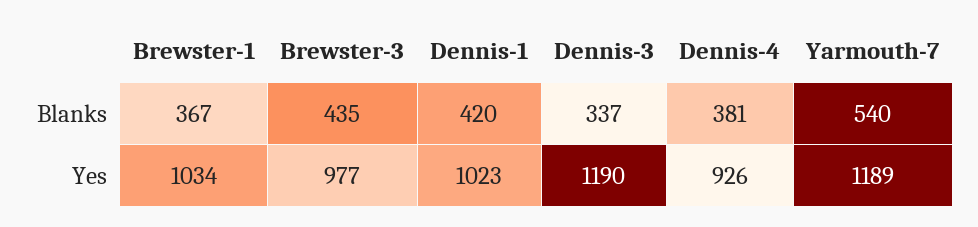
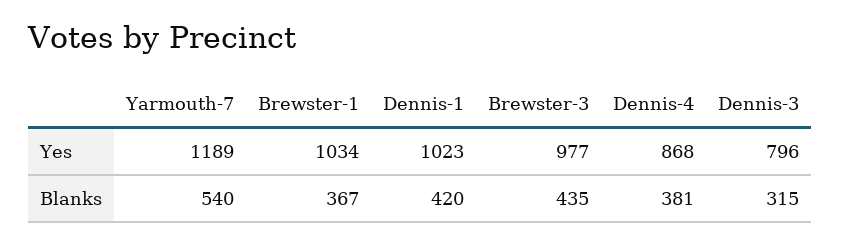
  {
    "Brewster-1": {
      "Blanks": 367,
      "Yes": 1034
    },
    "Brewster-3": {
      "Blanks": 435,
      "Yes": 977
    },
    "Dennis-1": {
      "Blanks": 420,
      "Yes": 1023
    },
    "Dennis-3": {
-     "Blanks": 337,
+     "Blanks": 315,
-     "Yes": 1190
+     "Yes": 796
    },
    "Dennis-4": {
      "Blanks": 381,
-     "Yes": 926
+     "Yes": 868
    },
    "Yarmouth-7": {
      "Blanks": 540,
      "Yes": 1189
    }
  }

